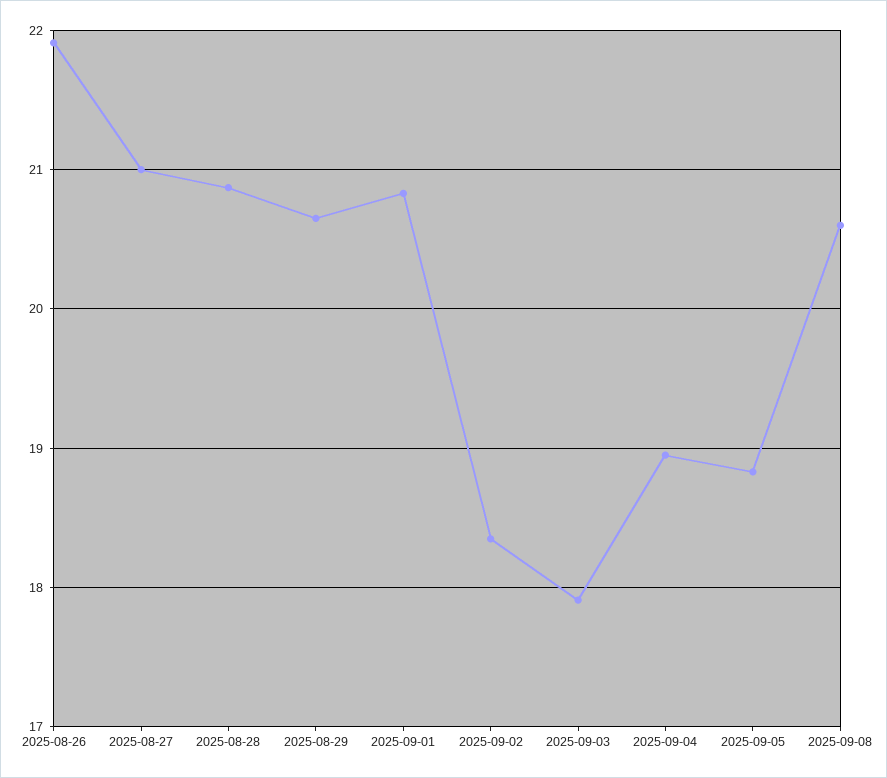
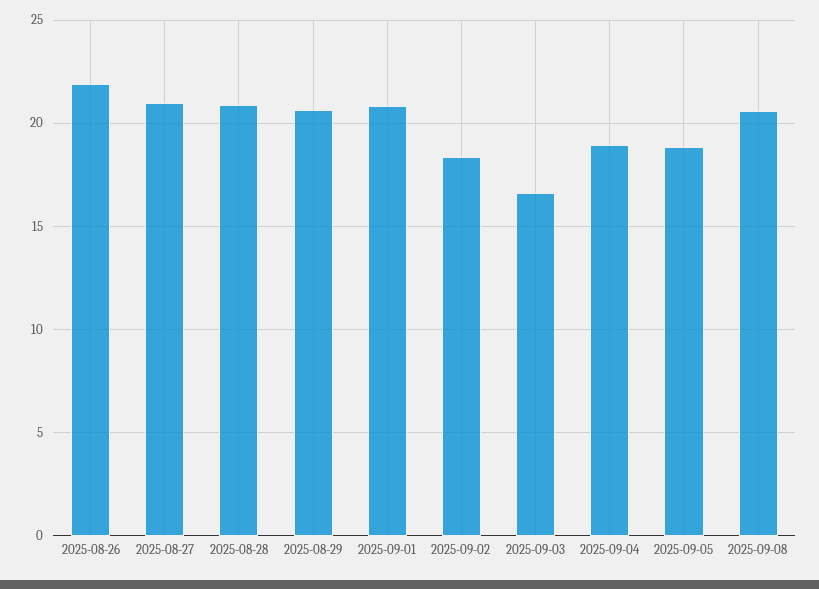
  {
    "2025-08-26": 21.9,
    "2025-08-27": 21,
    "2025-08-28": 20.9,
    "2025-08-29": 20.7,
    "2025-09-01": 20.8,
    "2025-09-02": 18.4,
-   "2025-09-03": 17.9,
+   "2025-09-03": 16.5,
    "2025-09-04": 19,
    "2025-09-05": 18.8,
    "2025-09-08": 20.6
  }

